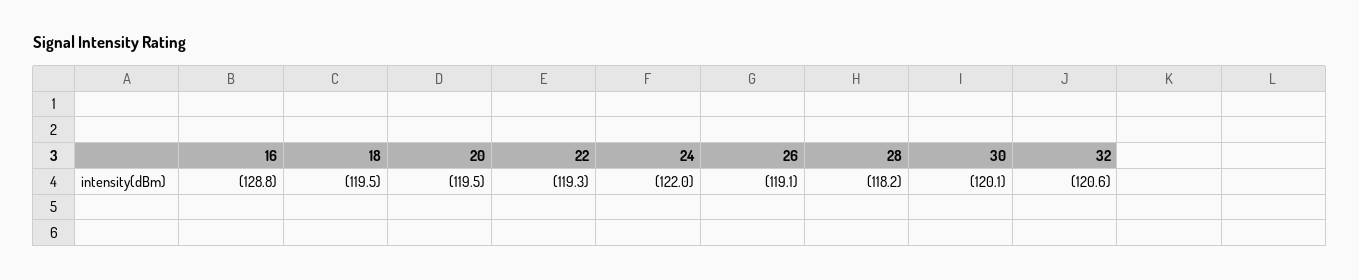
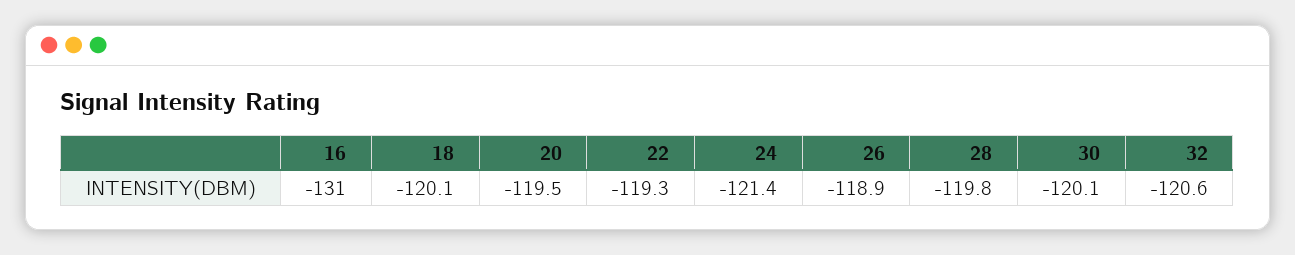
  {
-   "16": -128.8,
+   "16": -131,
-   "18": -119.5,
+   "18": -120.1,
    "20": -119.5,
    "22": -119.3,
-   "24": -122,
+   "24": -121.4,
-   "26": -119.1,
+   "26": -118.9,
-   "28": -118.2,
+   "28": -119.8,
    "30": -120.1,
    "32": -120.6
  }

